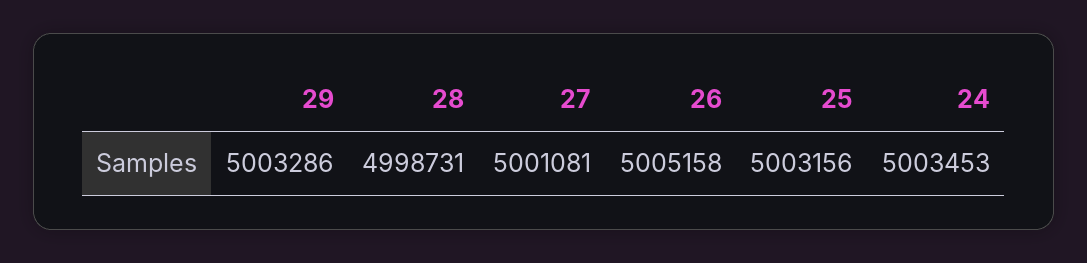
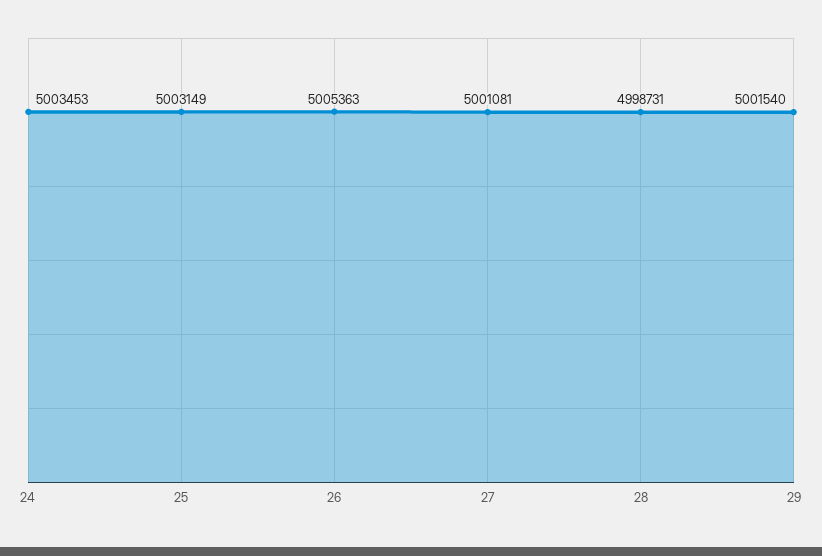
  {
-   "29": 5003286,
+   "29": 5001540,
    "28": 4998731,
    "27": 5001081,
-   "26": 5005158,
+   "26": 5005363,
-   "25": 5003156,
+   "25": 5003149,
    "24": 5003453
  }

